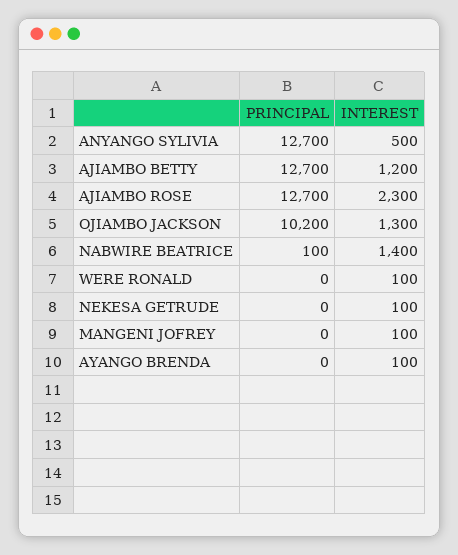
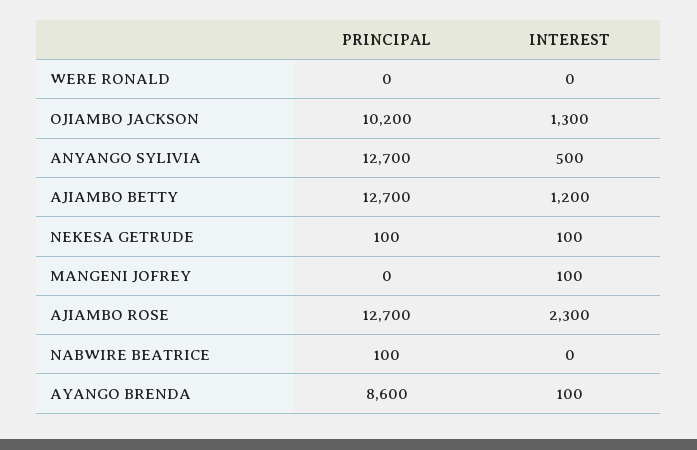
  {
    "PRINCIPAL": {
      "ANYANGO SYLIVIA": 12700,
      "AJIAMBO BETTY": 12700,
      "AJIAMBO ROSE": 12700,
      "OJIAMBO JACKSON": 10200,
      "NABWIRE BEATRICE": 100,
      "WERE RONALD": 0,
-     "NEKESA GETRUDE": 0,
+     "NEKESA GETRUDE": 100,
      "MANGENI JOFREY": 0,
-     "AYANGO BRENDA": 0
+     "AYANGO BRENDA": 8600
    },
    "INTEREST": {
      "ANYANGO SYLIVIA": 500,
      "AJIAMBO BETTY": 1200,
      "AJIAMBO ROSE": 2300,
      "OJIAMBO JACKSON": 1300,
-     "NABWIRE BEATRICE": 1400,
+     "NABWIRE BEATRICE": 0,
-     "WERE RONALD": 100,
+     "WERE RONALD": 0,
      "NEKESA GETRUDE": 100,
      "MANGENI JOFREY": 100,
      "AYANGO BRENDA": 100
    }
  }

